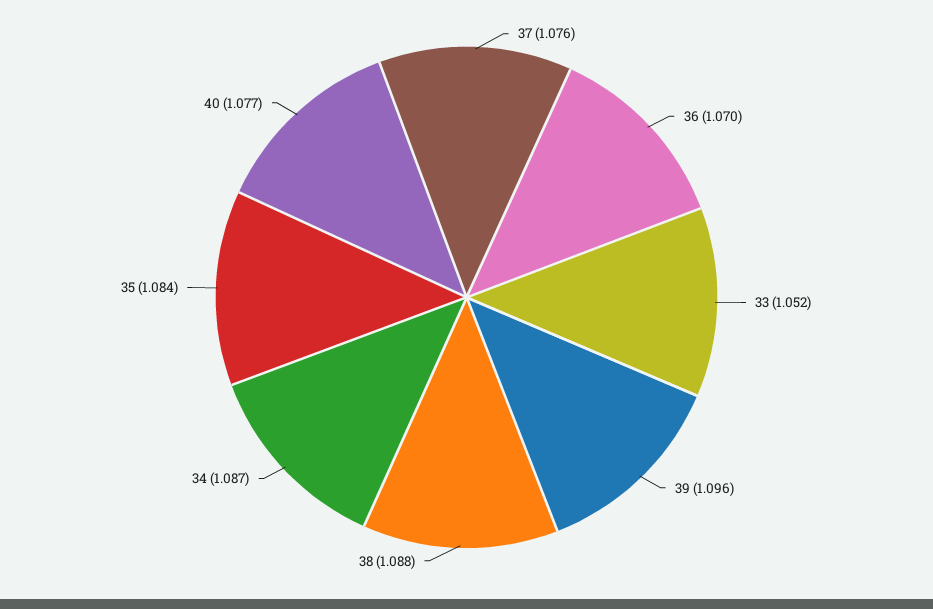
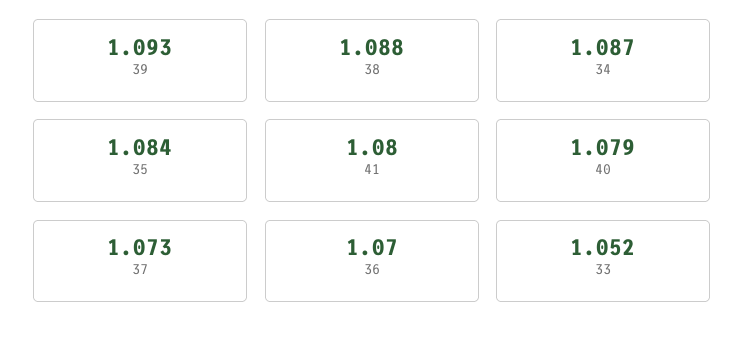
  {
-   "37": 1.076,
+   "37": 1.073,
    "36": 1.07,
    "33": 1.052,
-   "39": 1.096,
+   "39": 1.093,
    "38": 1.088,
    "34": 1.087,
    "35": 1.084,
-   "40": 1.077
+   "40": 1.079,
+   "41": 1.08
  }

